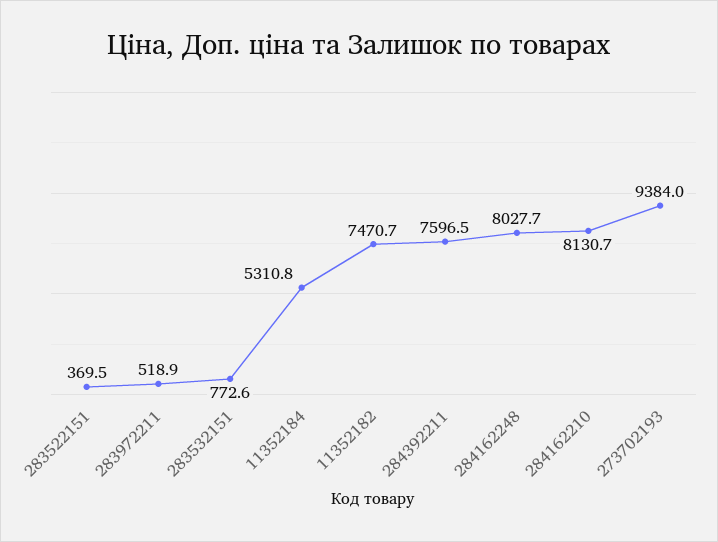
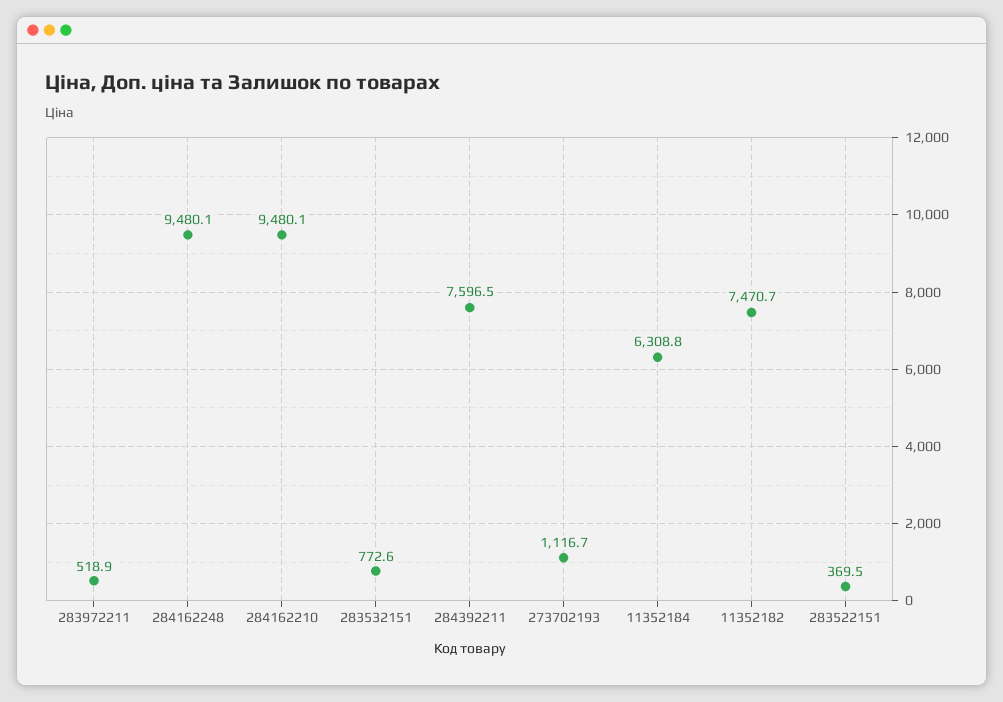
  {
    "283522151": 369.5,
    "283972211": 518.9,
    "283532151": 772.6,
-   "11352184": 5310.8,
+   "11352184": 6308.8,
    "11352182": 7470.7,
    "284392211": 7596.5,
-   "284162248": 8027.7,
+   "284162248": 9480.1,
-   "284162210": 8130.7,
+   "284162210": 9480.1,
-   "273702193": 9384
+   "273702193": 1116.7
  }

